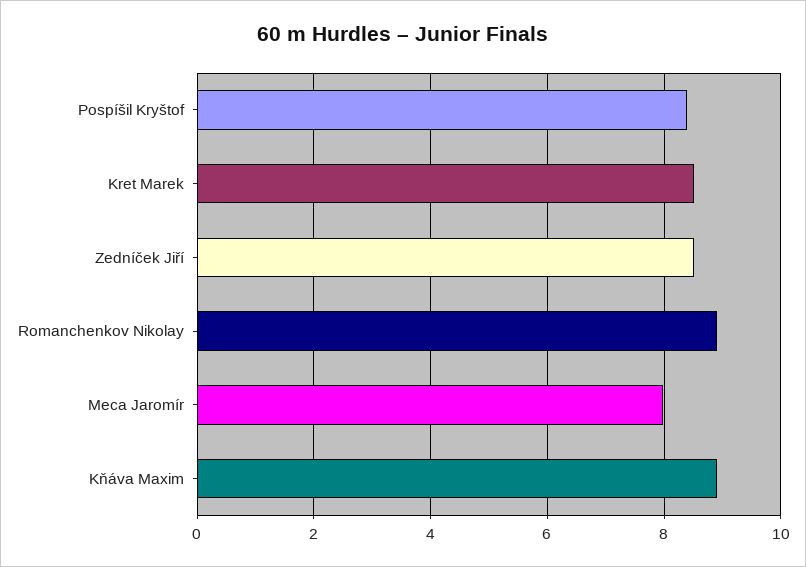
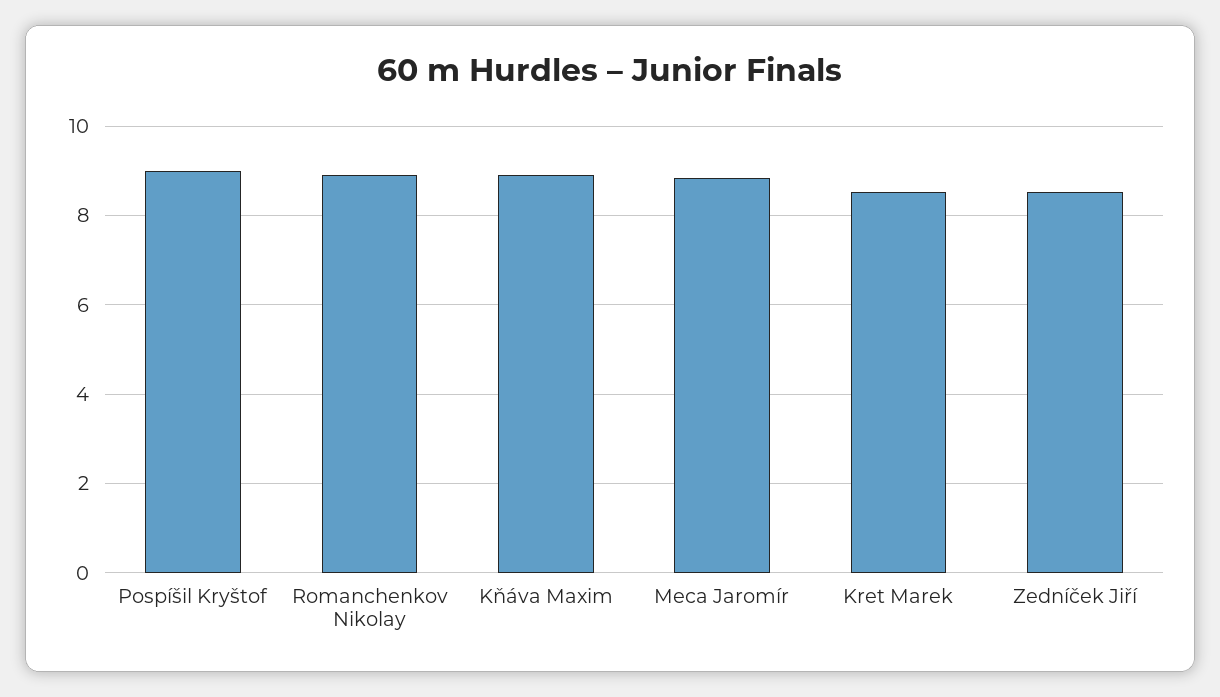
  {
-   "Pospíšil Kryštof": 8.4,
+   "Pospíšil Kryštof": 9,
    "Kret Marek": 8.6,
    "Zedníček Jiří": 8.6,
    "Romanchenkov Nikolay": 9,
-   "Meca Jaromír": 8,
+   "Meca Jaromír": 8.8,
    "Kňáva Maxim": 9
  }

